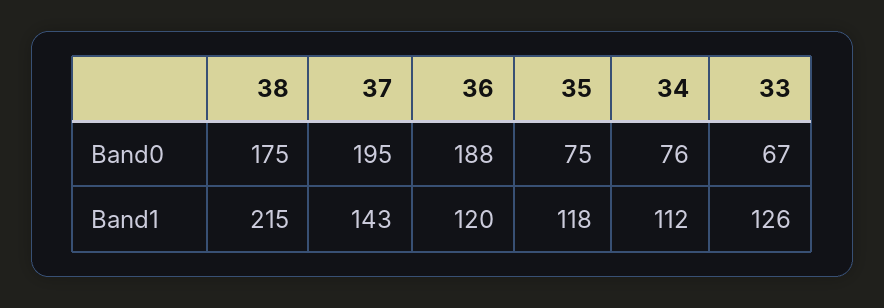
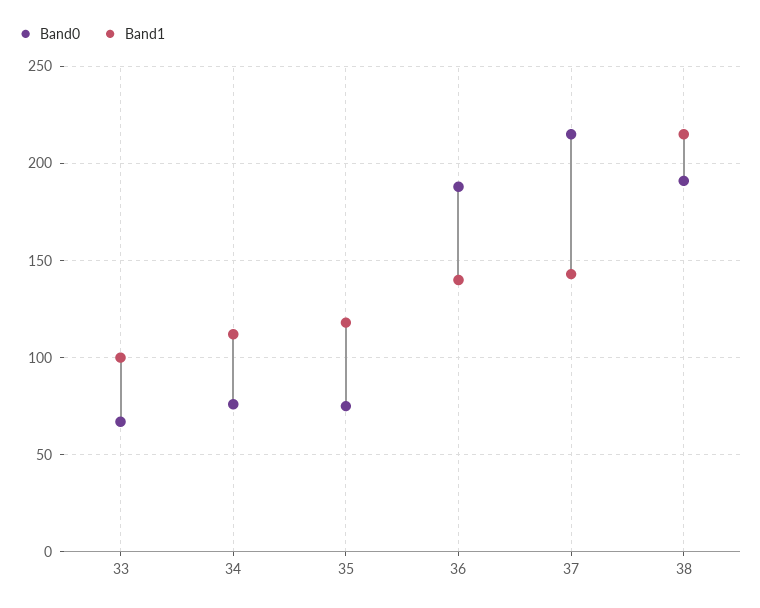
  {
    "Band0": {
-     "38": 175,
+     "38": 190,
-     "37": 195,
+     "37": 215,
      "36": 188,
      "35": 75,
      "34": 76,
      "33": 67
    },
    "Band1": {
      "38": 215,
      "37": 143,
-     "36": 120,
+     "36": 140,
      "35": 118,
      "34": 112,
-     "33": 126
+     "33": 100
    }
  }

